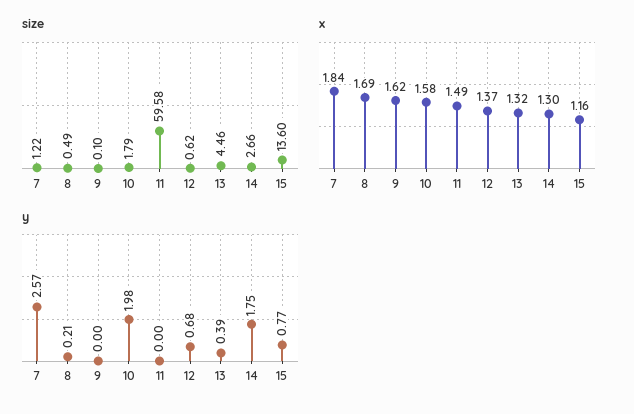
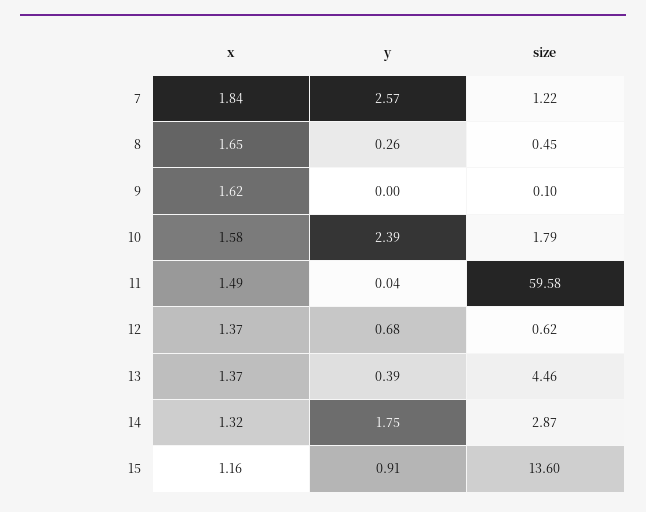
  {
    "size": {
      "7": 1.22,
-     "8": 0.49,
+     "8": 0.45,
      "9": 0.1,
      "10": 1.79,
      "11": 59.58,
      "12": 0.62,
      "13": 4.46,
-     "14": 2.66,
+     "14": 2.87,
      "15": 13.6
    },
    "x": {
      "7": 1.84,
-     "8": 1.69,
+     "8": 1.65,
      "9": 1.62,
      "10": 1.58,
      "11": 1.49,
      "12": 1.37,
-     "13": 1.32,
+     "13": 1.37,
-     "14": 1.3,
+     "14": 1.32,
      "15": 1.16
    },
    "y": {
      "7": 2.57,
-     "8": 0.21,
+     "8": 0.26,
      "9": 0,
-     "10": 1.98,
+     "10": 2.39,
-     "11": 0,
+     "11": 0.04,
      "12": 0.68,
      "13": 0.39,
      "14": 1.75,
-     "15": 0.77
+     "15": 0.91
    }
  }

